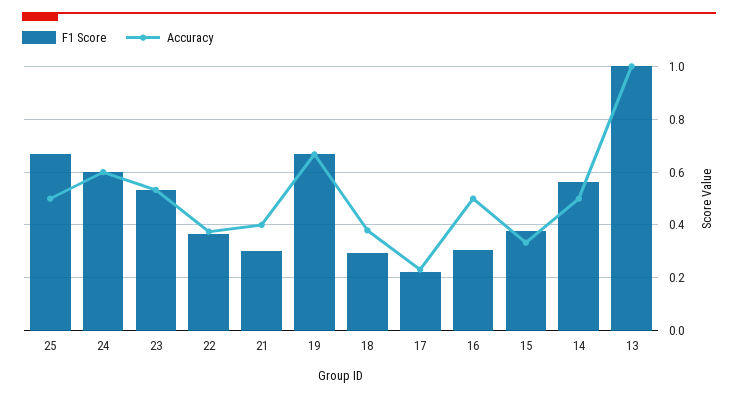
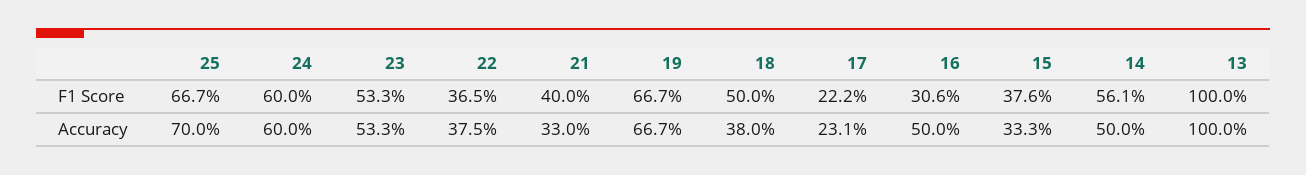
  {
    "F1 Score": {
      "25": 0.667,
      "24": 0.6,
      "23": 0.533,
      "22": 0.365,
-     "21": 0.3,
+     "21": 0.4,
      "19": 0.667,
-     "18": 0.3,
+     "18": 0.5,
      "17": 0.222,
      "16": 0.306,
      "15": 0.376,
      "14": 0.561,
      "13": 1
    },
    "Accuracy": {
-     "25": 0.5,
+     "25": 0.7,
      "24": 0.6,
      "23": 0.533,
      "22": 0.375,
-     "21": 0.4,
+     "21": 0.33,
      "19": 0.667,
      "18": 0.38,
      "17": 0.231,
      "16": 0.5,
      "15": 0.333,
      "14": 0.5,
      "13": 1
    }
  }

